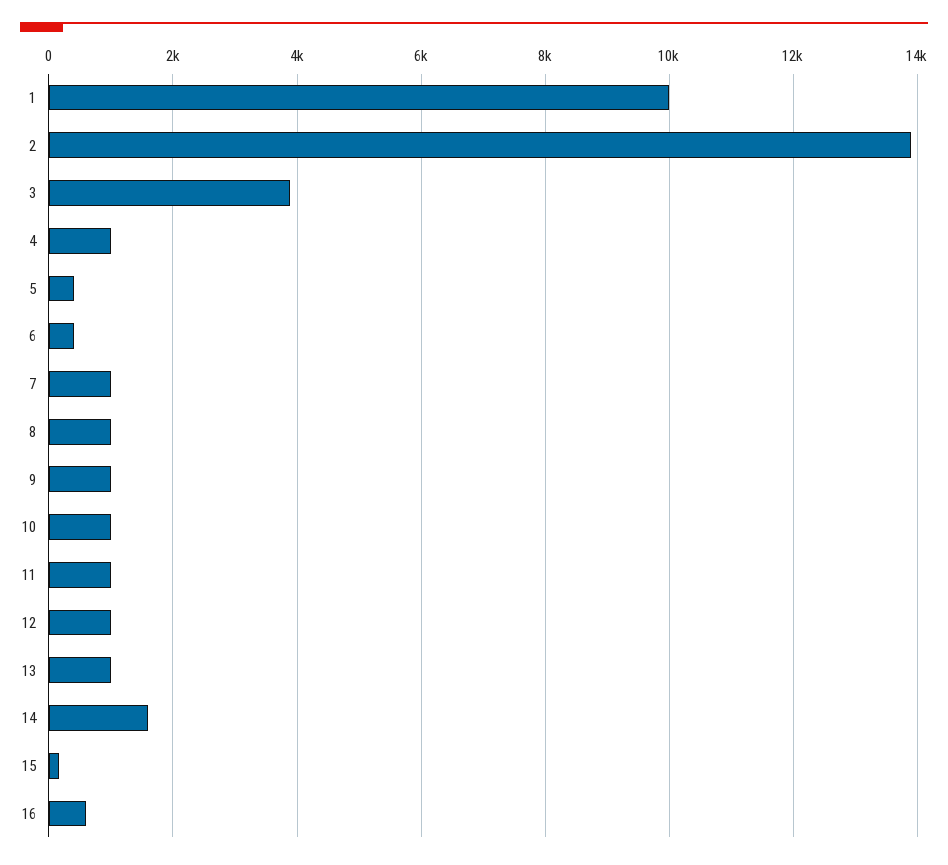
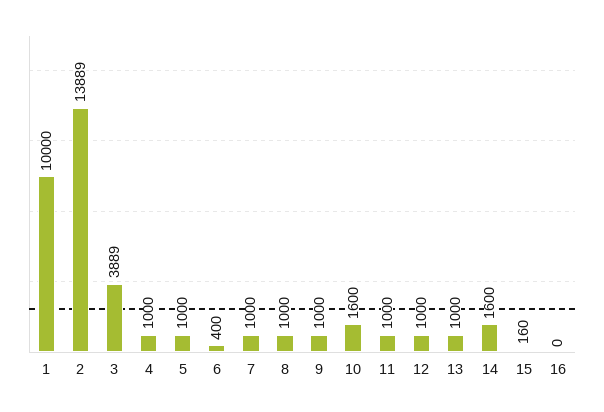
  {
    "1": 10000,
    "2": 13889,
    "3": 3889,
    "4": 1000,
-   "5": 400,
+   "5": 1000,
    "6": 400,
    "7": 1000,
    "8": 1000,
    "9": 1000,
-   "10": 1000,
+   "10": 1600,
    "11": 1000,
    "12": 1000,
    "13": 1000,
    "14": 1600,
    "15": 160,
-   "16": 600
+   "16": 0
  }

